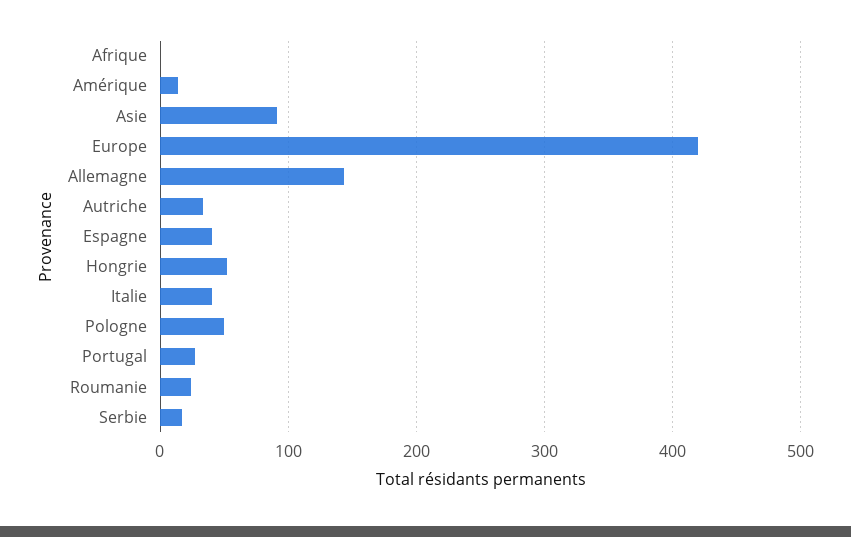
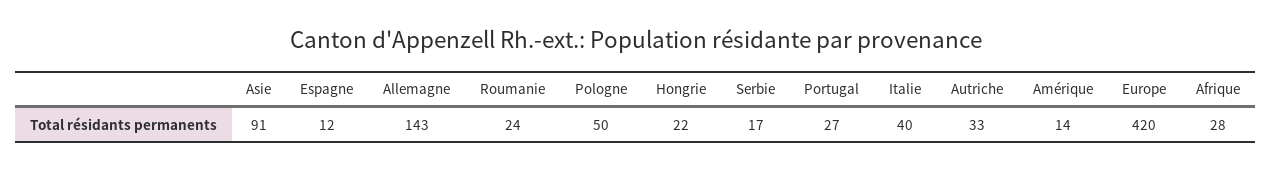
  {
-   "Afrique": 0,
+   "Afrique": 28,
    "Amérique": 14,
    "Asie": 91,
    "Europe": 420,
    "Allemagne": 143,
    "Autriche": 33,
-   "Espagne": 40,
+   "Espagne": 12,
-   "Hongrie": 50,
+   "Hongrie": 22,
    "Italie": 40,
    "Pologne": 50,
    "Portugal": 27,
    "Roumanie": 24,
    "Serbie": 17
  }

